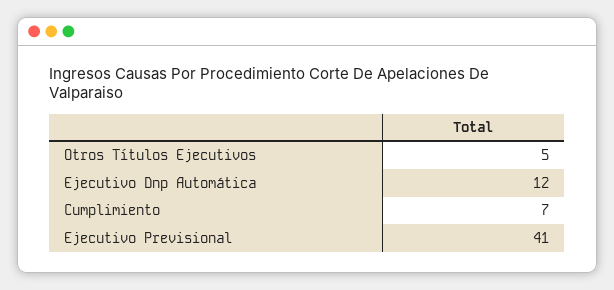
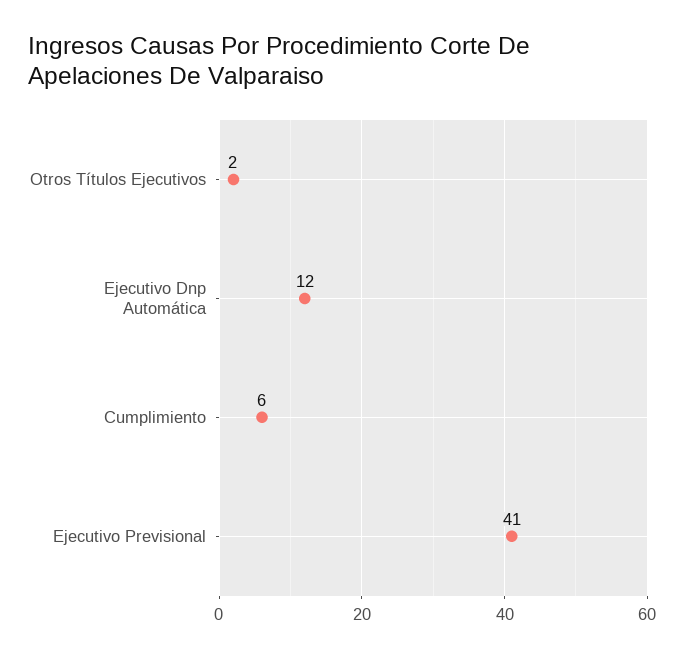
  {
-   "Otros Títulos Ejecutivos": 5,
+   "Otros Títulos Ejecutivos": 2,
    "Ejecutivo Dnp Automática": 12,
-   "Cumplimiento": 7,
+   "Cumplimiento": 6,
    "Ejecutivo Previsional": 41
  }

